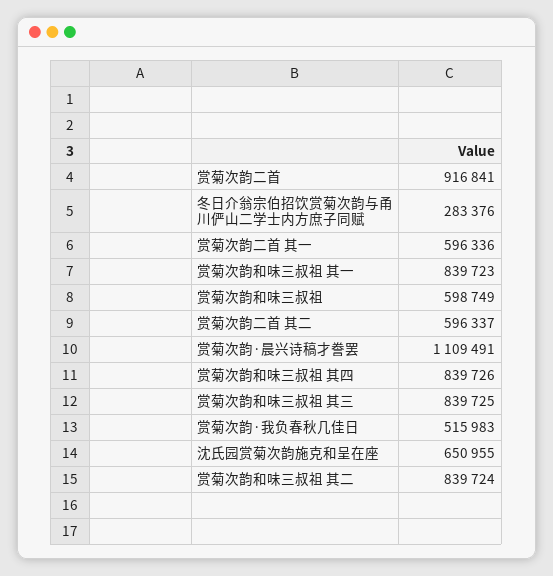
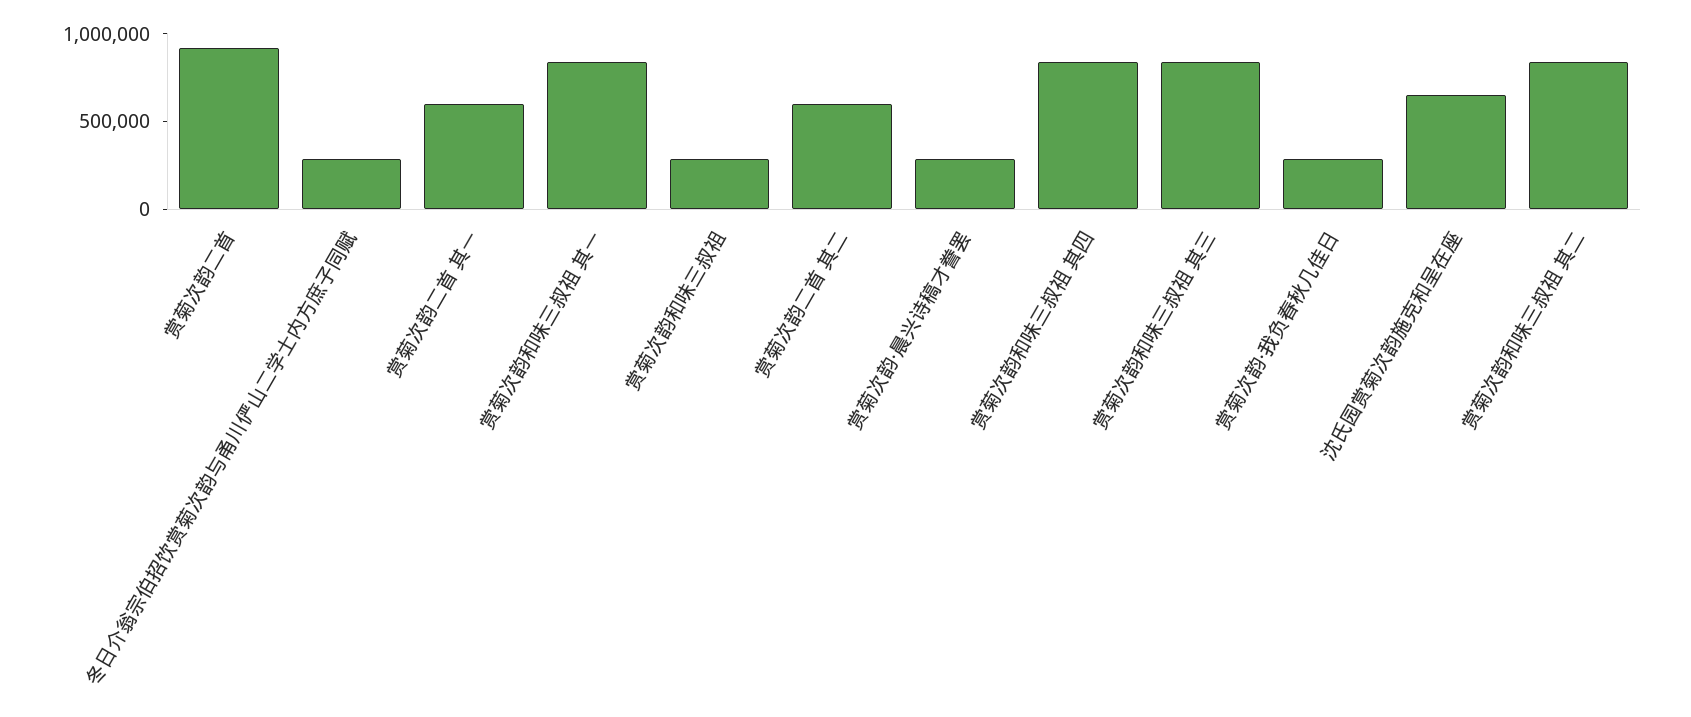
  {
    "赏菊次韵二首": 916841,
    "冬日介翁宗伯招饮赏菊次韵与甬川俨山二学士内方庶子同赋": 283376,
    "赏菊次韵二首 其一": 596336,
    "赏菊次韵和味三叔祖 其一": 839723,
-   "赏菊次韵和味三叔祖": 598749,
+   "赏菊次韵和味三叔祖": 300000,
    "赏菊次韵二首 其二": 596337,
-   "赏菊次韵·晨兴诗稿才誊罢": 1109491,
+   "赏菊次韵·晨兴诗稿才誊罢": 300000,
    "赏菊次韵和味三叔祖 其四": 839726,
    "赏菊次韵和味三叔祖 其三": 839725,
-   "赏菊次韵·我负春秋几佳日": 515983,
+   "赏菊次韵·我负春秋几佳日": 300000,
    "沈氏园赏菊次韵施克和呈在座": 650955,
    "赏菊次韵和味三叔祖 其二": 839724
  }

